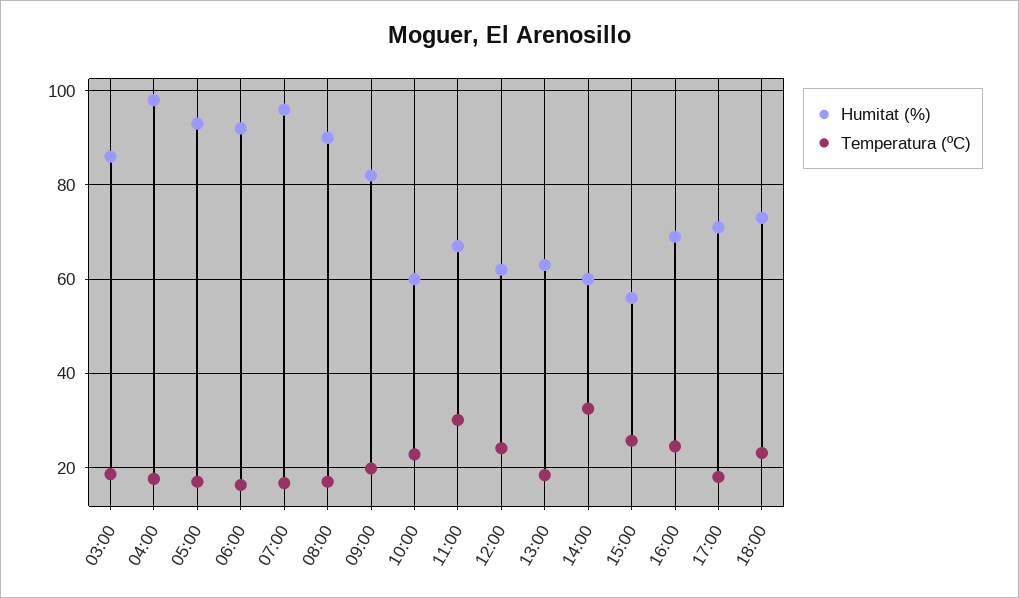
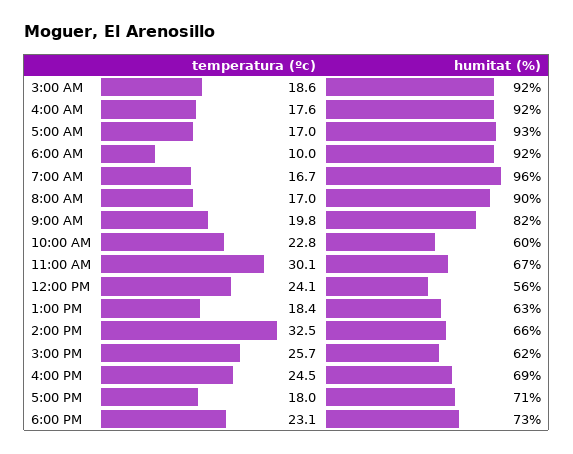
  {
    "Humitat (%)": {
-     "03:00": 86,
+     "03:00": 92,
-     "04:00": 98,
+     "04:00": 92,
      "05:00": 93,
      "06:00": 92,
      "07:00": 96,
      "08:00": 90,
      "09:00": 82,
      "10:00": 60,
      "11:00": 67,
-     "12:00": 62,
+     "12:00": 56,
      "13:00": 63,
-     "14:00": 60,
+     "14:00": 66,
-     "15:00": 56,
+     "15:00": 62,
      "16:00": 69,
      "17:00": 71,
      "18:00": 73
    },
    "Temperatura (ºC)": {
      "03:00": 18.6,
      "04:00": 17.6,
      "05:00": 17,
-     "06:00": 16,
+     "06:00": 10,
      "07:00": 16.7,
      "08:00": 17,
      "09:00": 19.8,
      "10:00": 22.8,
      "11:00": 30.1,
      "12:00": 24.1,
      "13:00": 18.4,
      "14:00": 32.5,
      "15:00": 25.7,
      "16:00": 24.5,
      "17:00": 18,
      "18:00": 23.1
    }
  }

